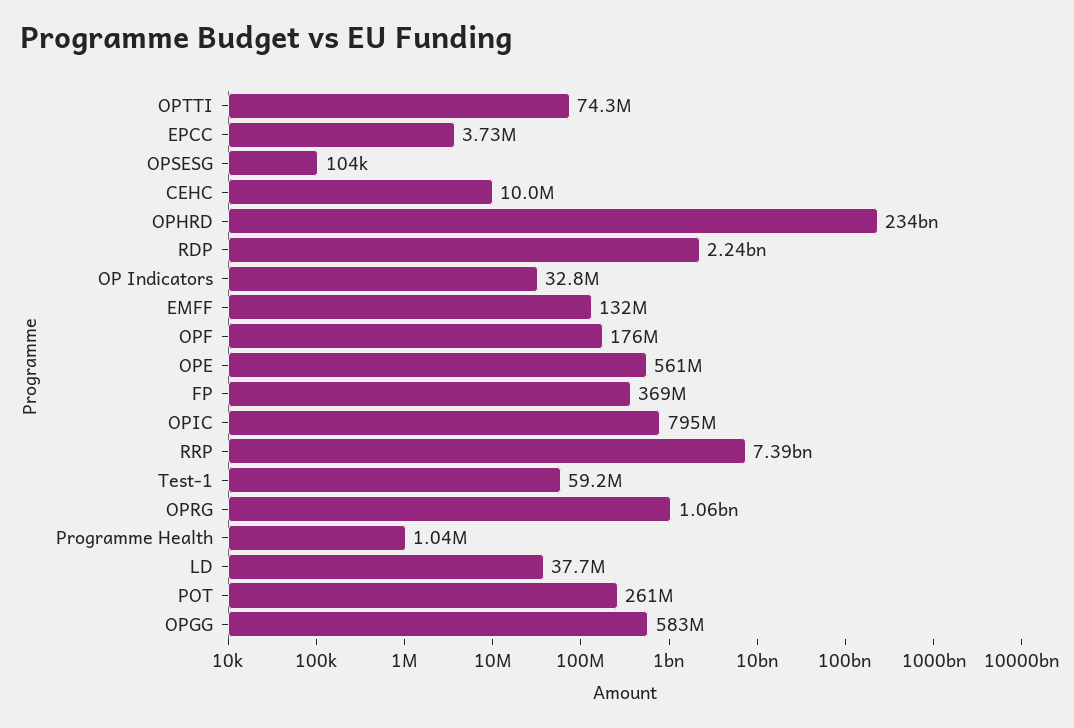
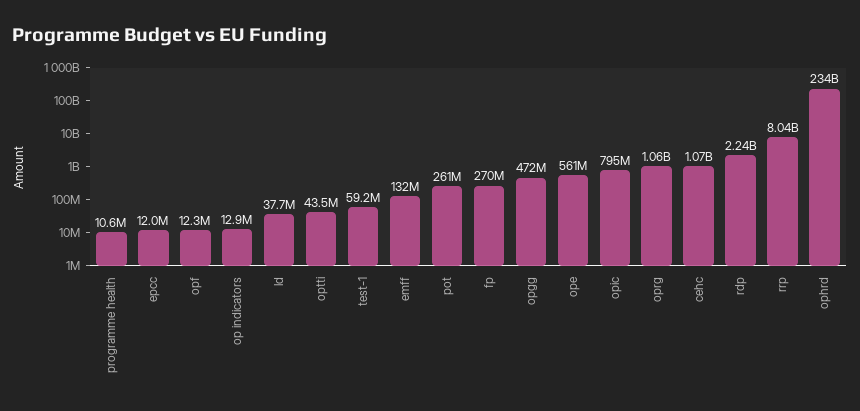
  {
-   "OPTTI": 74300000,
+   "OPTTI": 43500000,
-   "EPCC": 3730000,
+   "EPCC": 12000000,
-   "OPSESG": 104000,
-   "CEHC": 10000000,
+   "CEHC": 1070000000,
    "OPHRD": 234000000000,
    "RDP": 2240000000,
-   "OP Indicators": 32800000,
+   "OP Indicators": 12900000,
    "EMFF": 132000000,
-   "OPF": 176000000,
+   "OPF": 12300000,
    "OPE": 561000000,
-   "FP": 369000000,
+   "FP": 270000000,
    "OPIC": 795000000,
-   "RRP": 7390000000,
+   "RRP": 8040000000,
    "Test-1": 59200000,
    "OPRG": 1060000000,
-   "Programme Health": 1040000,
+   "Programme Health": 10600000,
    "LD": 37700000,
    "POT": 261000000,
-   "OPGG": 583000000
+   "OPGG": 472000000
  }

